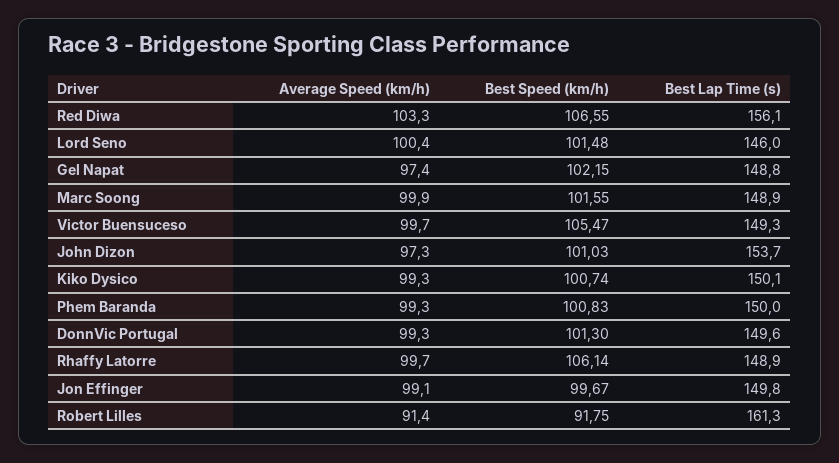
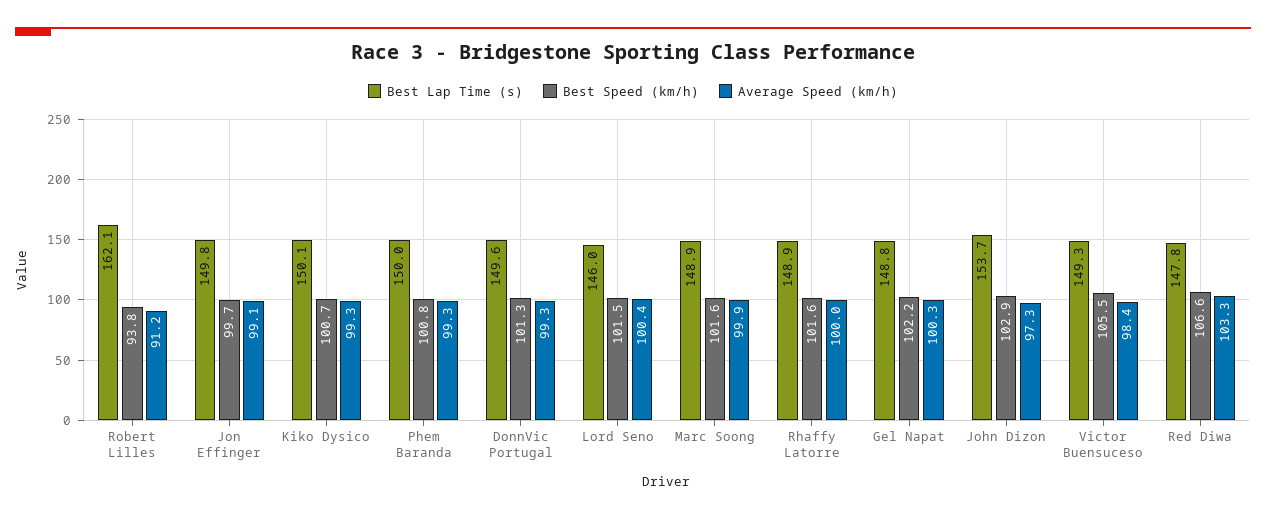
  {
    "Average Speed (km/h)": {
      "Red Diwa": 103.3,
      "Lord Seno": 100.4,
-     "Gel Napat": 97.4,
+     "Gel Napat": 100.3,
      "Marc Soong": 99.9,
-     "Victor Buensuceso": 99.7,
+     "Victor Buensuceso": 98.4,
      "John Dizon": 97.3,
      "Kiko Dysico": 99.3,
      "Phem Baranda": 99.3,
      "DonnVic Portugal": 99.3,
-     "Rhaffy Latorre": 99.7,
+     "Rhaffy Latorre": 100,
      "Jon Effinger": 99.1,
-     "Robert Lilles": 91.4
+     "Robert Lilles": 91.2
    },
    "Best Speed (km/h)": {
      "Red Diwa": 106.55,
      "Lord Seno": 101.48,
      "Gel Napat": 102.15,
      "Marc Soong": 101.55,
      "Victor Buensuceso": 105.47,
-     "John Dizon": 101.03,
+     "John Dizon": 102.9,
      "Kiko Dysico": 100.74,
      "Phem Baranda": 100.83,
      "DonnVic Portugal": 101.3,
-     "Rhaffy Latorre": 106.14,
+     "Rhaffy Latorre": 101.6,
      "Jon Effinger": 99.67,
-     "Robert Lilles": 91.75
+     "Robert Lilles": 93.8
    },
    "Best Lap Time (s)": {
-     "Red Diwa": 156.1,
+     "Red Diwa": 147.8,
      "Lord Seno": 146,
      "Gel Napat": 148.8,
      "Marc Soong": 148.9,
      "Victor Buensuceso": 149.3,
      "John Dizon": 153.7,
      "Kiko Dysico": 150.1,
      "Phem Baranda": 150,
      "DonnVic Portugal": 149.6,
      "Rhaffy Latorre": 148.9,
      "Jon Effinger": 149.8,
-     "Robert Lilles": 161.3
+     "Robert Lilles": 162.1
    }
  }

